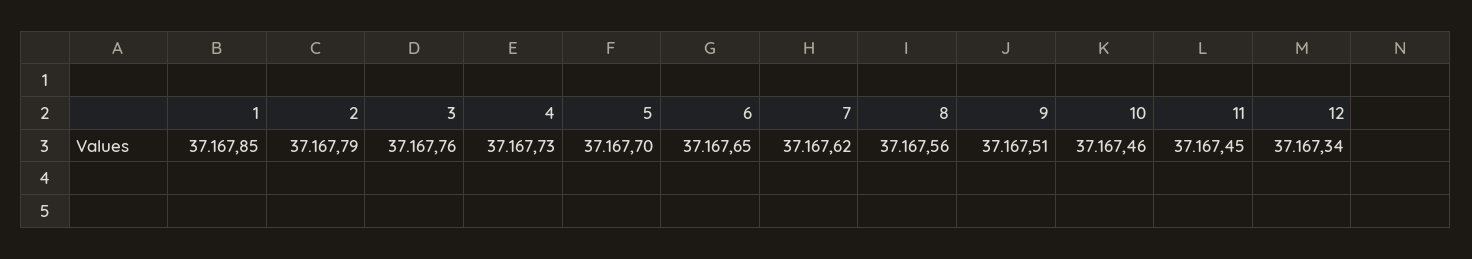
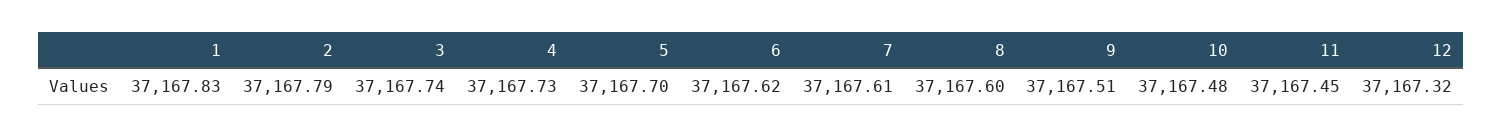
  {
-   "1": 37167.85,
+   "1": 37167.83,
    "2": 37167.79,
-   "3": 37167.76,
+   "3": 37167.74,
    "4": 37167.73,
    "5": 37167.7,
-   "6": 37167.65,
+   "6": 37167.62,
-   "7": 37167.62,
+   "7": 37167.61,
-   "8": 37167.56,
+   "8": 37167.6,
    "9": 37167.51,
-   "10": 37167.46,
+   "10": 37167.48,
    "11": 37167.45,
-   "12": 37167.34
+   "12": 37167.32
  }

